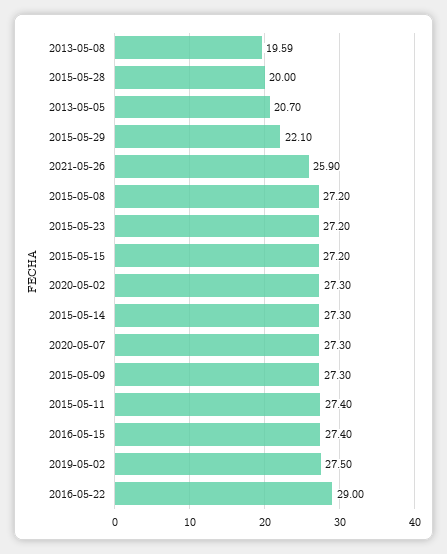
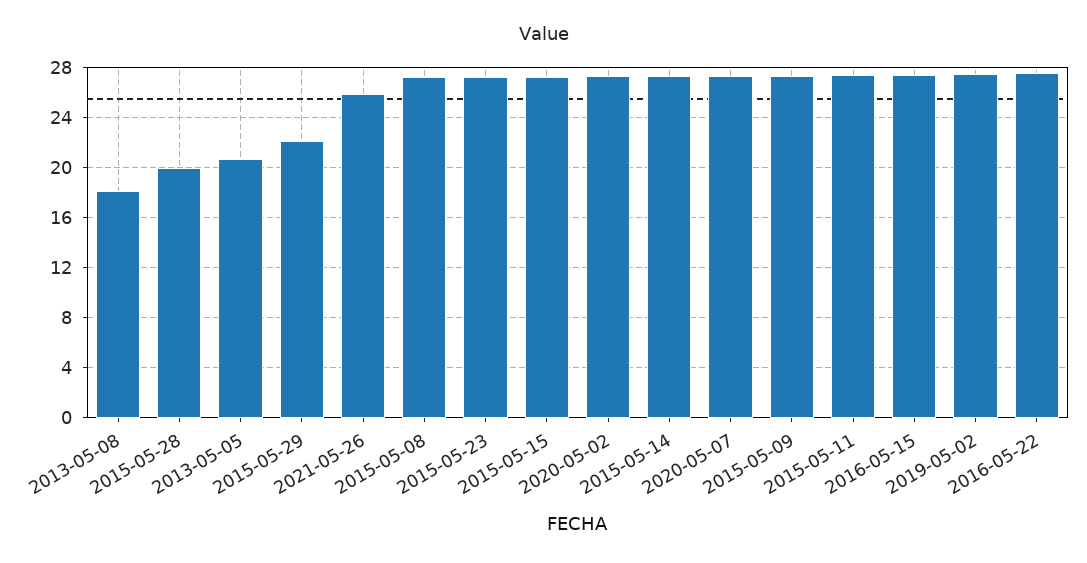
  {
-   "2013-05-08": 19.59,
+   "2013-05-08": 18,
    "2015-05-28": 20,
    "2013-05-05": 20.7,
    "2015-05-29": 22.1,
    "2021-05-26": 25.9,
    "2015-05-08": 27.2,
    "2015-05-23": 27.2,
    "2015-05-15": 27.2,
    "2020-05-02": 27.3,
    "2015-05-14": 27.3,
    "2020-05-07": 27.3,
    "2015-05-09": 27.3,
    "2015-05-11": 27.4,
    "2016-05-15": 27.4,
    "2019-05-02": 27.5,
-   "2016-05-22": 29
+   "2016-05-22": 27.5
  }

